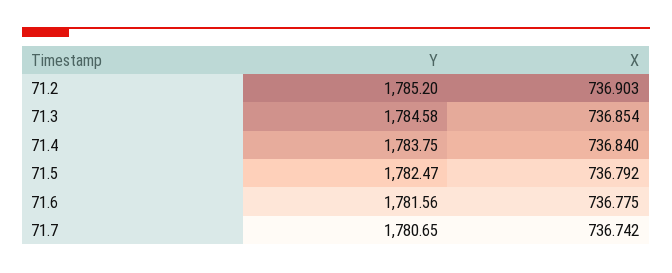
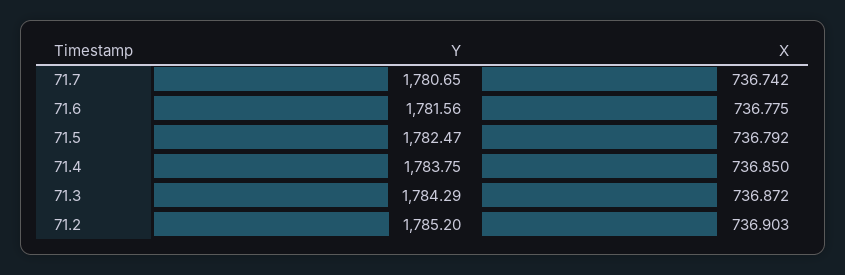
  {
    "Y": {
      "71.2": 1785.2,
-     "71.3": 1784.58,
+     "71.3": 1784.29,
      "71.4": 1783.75,
      "71.5": 1782.47,
      "71.6": 1781.56,
      "71.7": 1780.65
    },
    "X": {
      "71.2": 736.903,
-     "71.3": 736.854,
+     "71.3": 736.872,
-     "71.4": 736.84,
+     "71.4": 736.85,
      "71.5": 736.792,
      "71.6": 736.775,
      "71.7": 736.742
    }
  }

